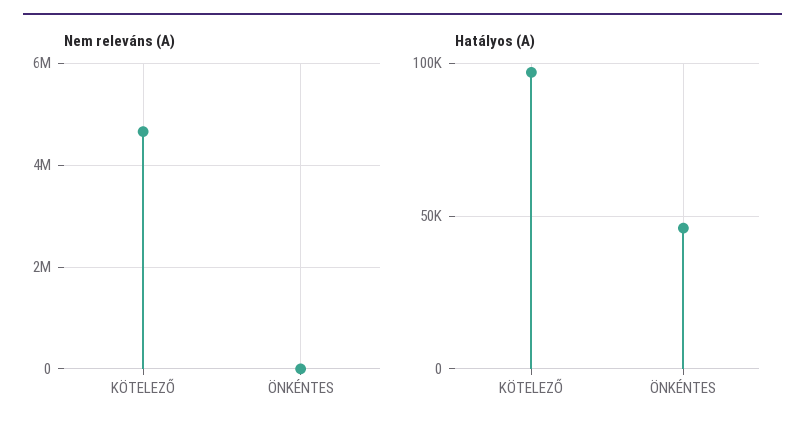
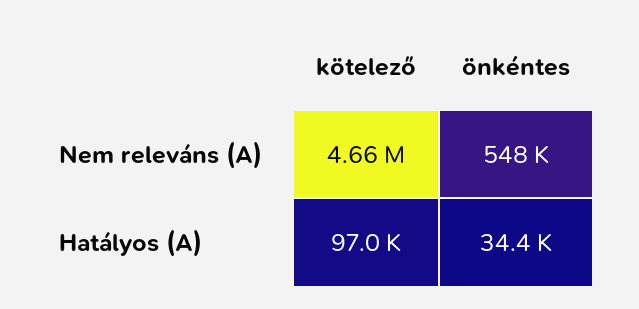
  {
    "Nem releváns (A)": {
      "KÖTELEZŐ": 4660000,
-     "ÖNKÉNTES": 0
+     "ÖNKÉNTES": 548000
    },
    "Hatályos (A)": {
      "KÖTELEZŐ": 97000,
-     "ÖNKÉNTES": 45000
+     "ÖNKÉNTES": 34400
    }
  }

